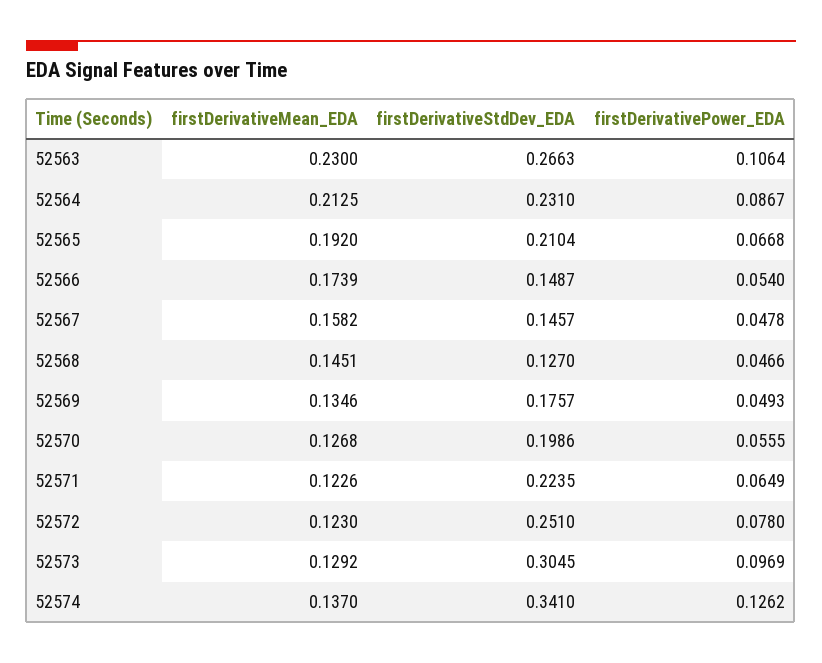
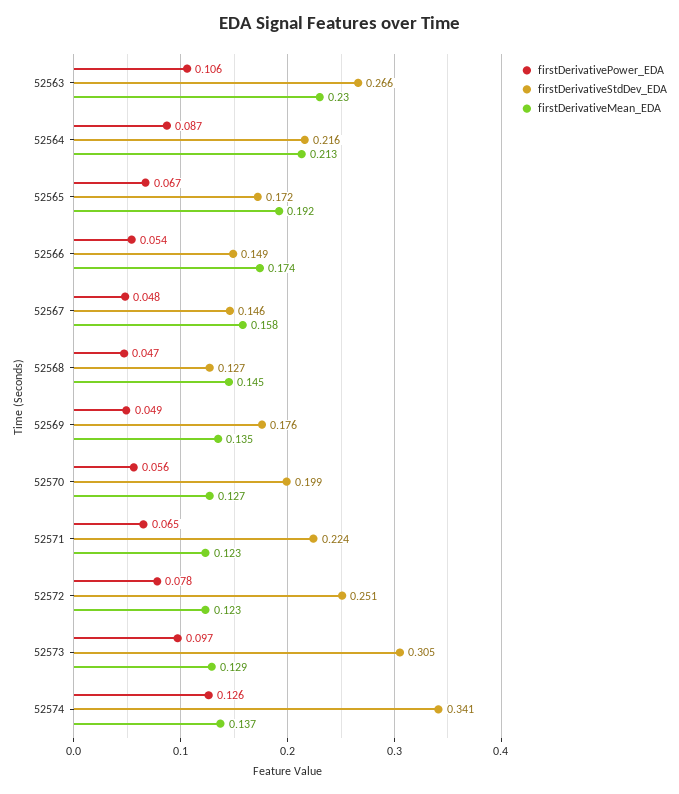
  {
    "firstDerivativeMean_EDA": {
      "52563": 0.23,
      "52564": 0.2125,
      "52565": 0.192,
      "52566": 0.1739,
      "52567": 0.1582,
      "52568": 0.1451,
      "52569": 0.1346,
      "52570": 0.1268,
      "52571": 0.1226,
      "52572": 0.123,
      "52573": 0.1292,
      "52574": 0.137
    },
    "firstDerivativeStdDev_EDA": {
      "52563": 0.2663,
-     "52564": 0.231,
+     "52564": 0.216,
-     "52565": 0.2104,
+     "52565": 0.172,
      "52566": 0.1487,
      "52567": 0.1457,
      "52568": 0.127,
      "52569": 0.1757,
      "52570": 0.1986,
      "52571": 0.2235,
      "52572": 0.251,
      "52573": 0.3045,
      "52574": 0.341
    },
    "firstDerivativePower_EDA": {
      "52563": 0.1064,
      "52564": 0.0867,
      "52565": 0.0668,
      "52566": 0.054,
      "52567": 0.0478,
      "52568": 0.0466,
      "52569": 0.0493,
      "52570": 0.0555,
      "52571": 0.0649,
      "52572": 0.078,
      "52573": 0.0969,
      "52574": 0.1262
    }
  }

